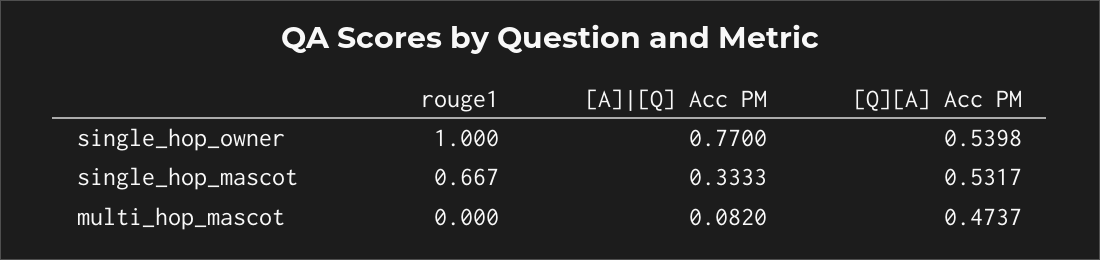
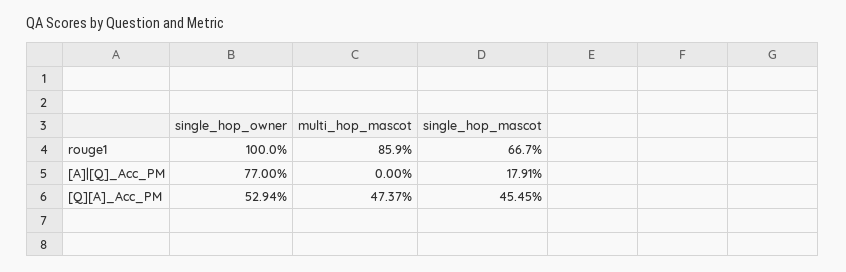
  {
    "rouge1": {
      "single_hop_owner": 1,
      "single_hop_mascot": 0.667,
-     "multi_hop_mascot": 0
+     "multi_hop_mascot": 0.859
    },
    "[A]|[Q] Acc PM": {
      "single_hop_owner": 0.77,
-     "single_hop_mascot": 0.3333,
+     "single_hop_mascot": 0.1791,
-     "multi_hop_mascot": 0.082
+     "multi_hop_mascot": 0
    },
    "[Q][A] Acc PM": {
-     "single_hop_owner": 0.5398,
+     "single_hop_owner": 0.5294,
-     "single_hop_mascot": 0.5317,
+     "single_hop_mascot": 0.4545,
      "multi_hop_mascot": 0.4737
    }
  }

